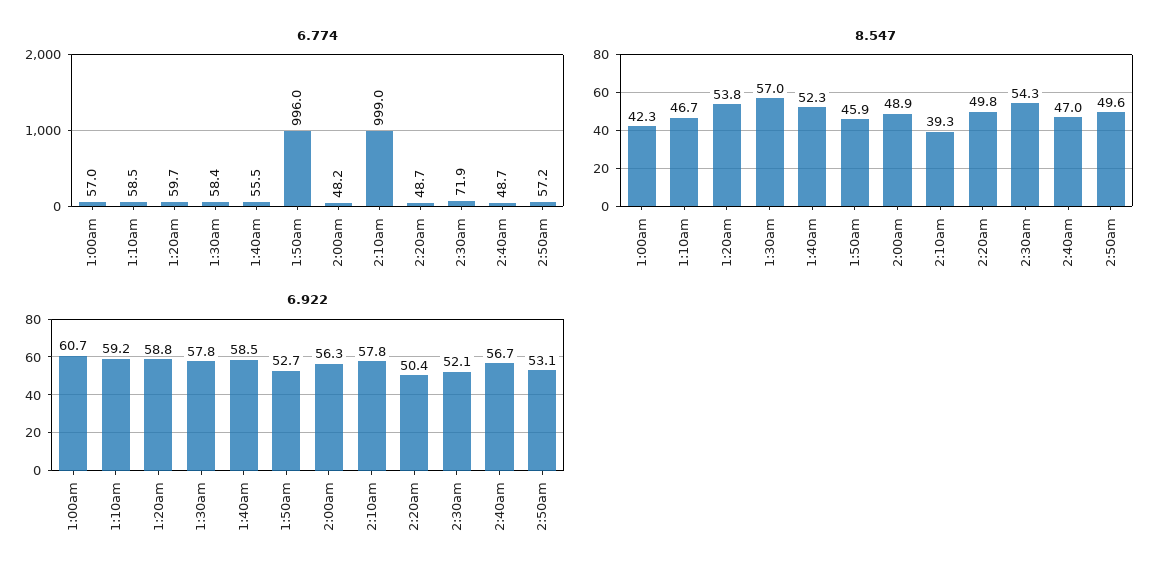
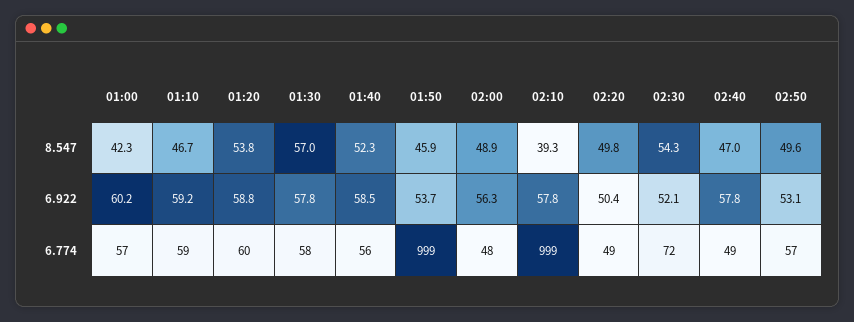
  {
    "6.774": {
      "1:00am": 57,
      "1:10am": 58.5,
      "1:20am": 59.7,
      "1:30am": 58.4,
      "1:40am": 55.5,
-     "1:50am": 996,
+     "1:50am": 999,
      "2:00am": 48.2,
      "2:10am": 999,
      "2:20am": 48.7,
      "2:30am": 71.9,
      "2:40am": 48.7,
      "2:50am": 57.2
    },
    "8.547": {
      "1:00am": 42.3,
      "1:10am": 46.7,
      "1:20am": 53.8,
      "1:30am": 57,
      "1:40am": 52.3,
      "1:50am": 45.9,
      "2:00am": 48.9,
      "2:10am": 39.3,
      "2:20am": 49.8,
      "2:30am": 54.3,
      "2:40am": 47,
      "2:50am": 49.6
    },
    "6.922": {
-     "1:00am": 60.7,
+     "1:00am": 60.2,
      "1:10am": 59.2,
      "1:20am": 58.8,
      "1:30am": 57.8,
      "1:40am": 58.5,
-     "1:50am": 52.7,
+     "1:50am": 53.7,
      "2:00am": 56.3,
      "2:10am": 57.8,
      "2:20am": 50.4,
      "2:30am": 52.1,
-     "2:40am": 56.7,
+     "2:40am": 57.8,
      "2:50am": 53.1
    }
  }

